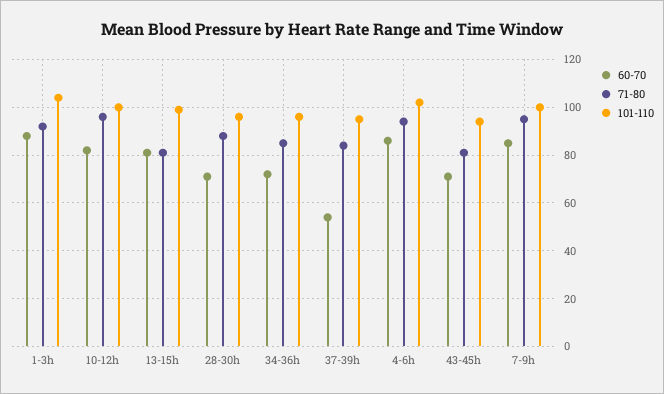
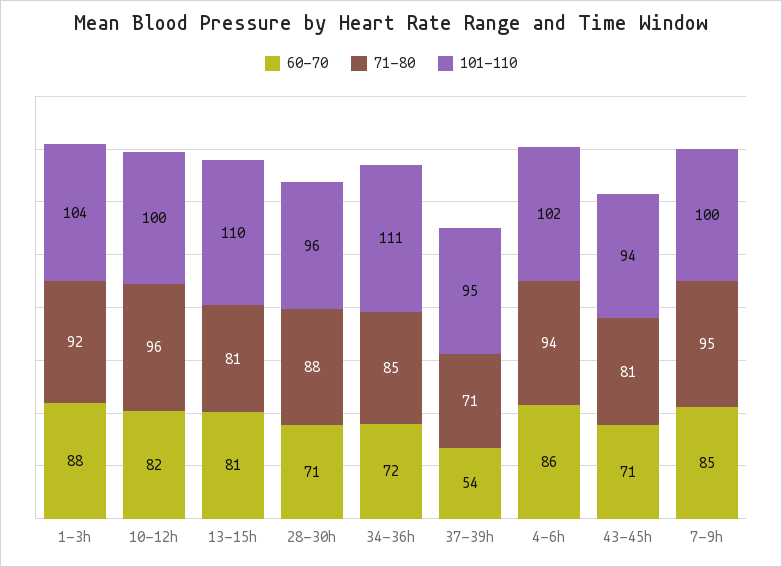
  {
    "60-70": {
      "1-3h": 88,
      "10-12h": 82,
      "13-15h": 81,
      "28-30h": 71,
      "34-36h": 72,
      "37-39h": 54,
      "4-6h": 86,
      "43-45h": 71,
      "7-9h": 85
    },
    "71-80": {
      "1-3h": 92,
      "10-12h": 96,
      "13-15h": 81,
      "28-30h": 88,
      "34-36h": 85,
-     "37-39h": 85,
+     "37-39h": 71,
      "4-6h": 94,
      "43-45h": 81,
      "7-9h": 95
    },
    "101-110": {
      "1-3h": 104,
      "10-12h": 100,
-     "13-15h": 100,
+     "13-15h": 110,
      "28-30h": 96,
-     "34-36h": 95,
+     "34-36h": 111,
      "37-39h": 95,
      "4-6h": 102,
      "43-45h": 94,
      "7-9h": 100
    }
  }

